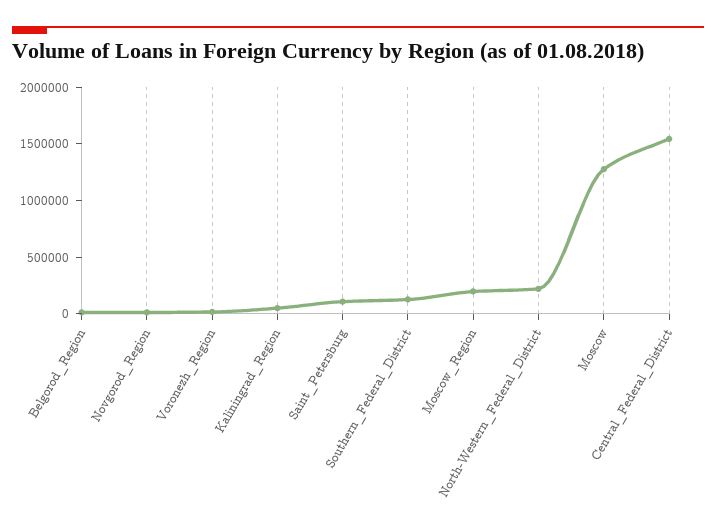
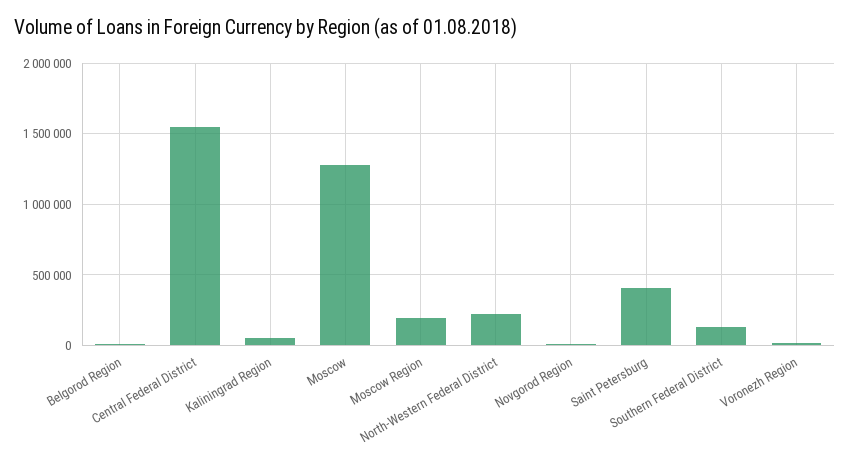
  {
    "Belgorod_Region": 0,
    "Novgorod_Region": 0,
    "Voronezh_Region": 0,
    "Kaliningrad_Region": 50000,
-   "Saint_Petersburg": 100000,
+   "Saint_Petersburg": 400000,
    "Southern_Federal_District": 150000,
    "Moscow_Region": 200000,
    "North-Western_Federal_District": 200000,
    "Moscow": 1300000,
    "Central_Federal_District": 1550000
  }

